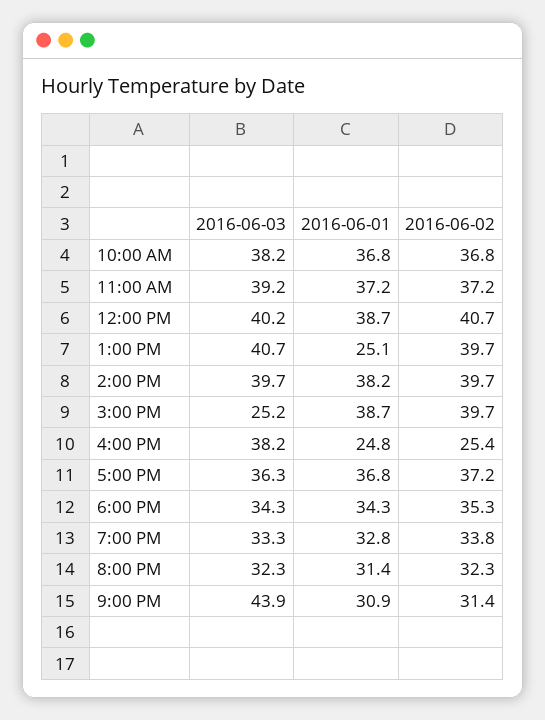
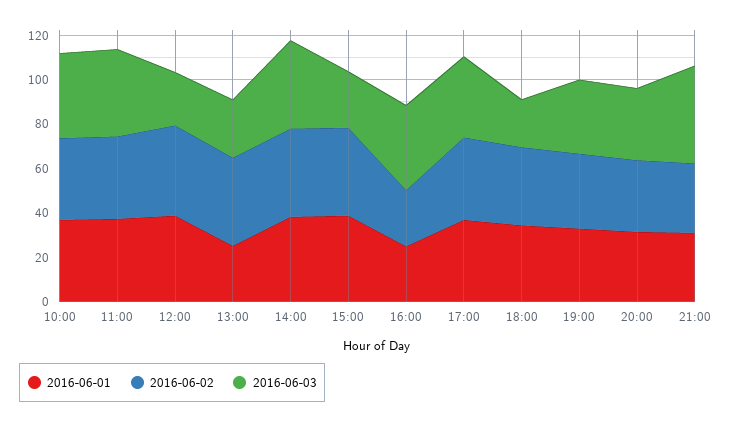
  {
    "2016-06-03": {
      "10:00 AM": 38.2,
      "11:00 AM": 39.2,
-     "12:00 PM": 40.2,
+     "12:00 PM": 25,
-     "1:00 PM": 40.7,
+     "1:00 PM": 25,
      "2:00 PM": 39.7,
      "3:00 PM": 25.2,
      "4:00 PM": 38.2,
      "5:00 PM": 36.3,
-     "6:00 PM": 34.3,
+     "6:00 PM": 20,
      "7:00 PM": 33.3,
      "8:00 PM": 32.3,
      "9:00 PM": 43.9
    },
    "2016-06-01": {
      "10:00 AM": 36.8,
      "11:00 AM": 37.2,
      "12:00 PM": 38.7,
      "1:00 PM": 25.1,
      "2:00 PM": 38.2,
      "3:00 PM": 38.7,
      "4:00 PM": 24.8,
      "5:00 PM": 36.8,
      "6:00 PM": 34.3,
      "7:00 PM": 32.8,
      "8:00 PM": 31.4,
      "9:00 PM": 30.9
    },
    "2016-06-02": {
      "10:00 AM": 36.8,
      "11:00 AM": 37.2,
      "12:00 PM": 40.7,
      "1:00 PM": 39.7,
      "2:00 PM": 39.7,
      "3:00 PM": 39.7,
      "4:00 PM": 25.4,
      "5:00 PM": 37.2,
      "6:00 PM": 35.3,
      "7:00 PM": 33.8,
      "8:00 PM": 32.3,
      "9:00 PM": 31.4
    }
  }

